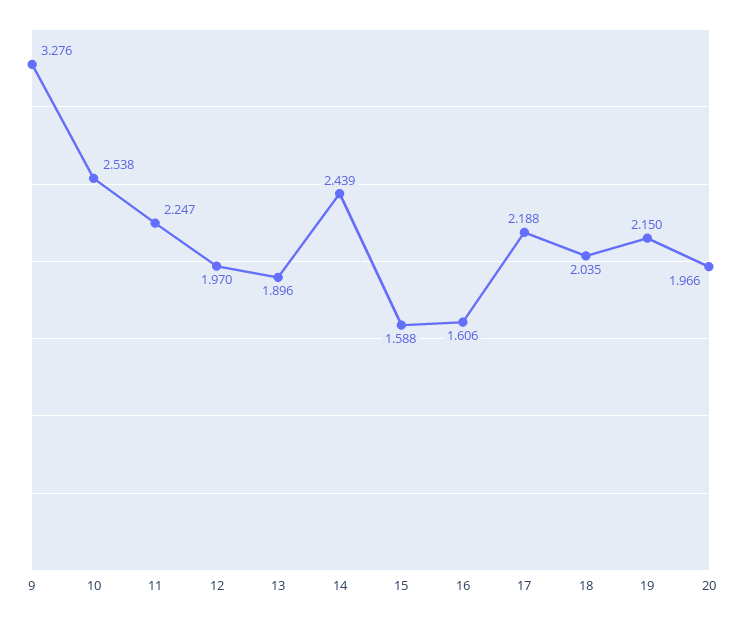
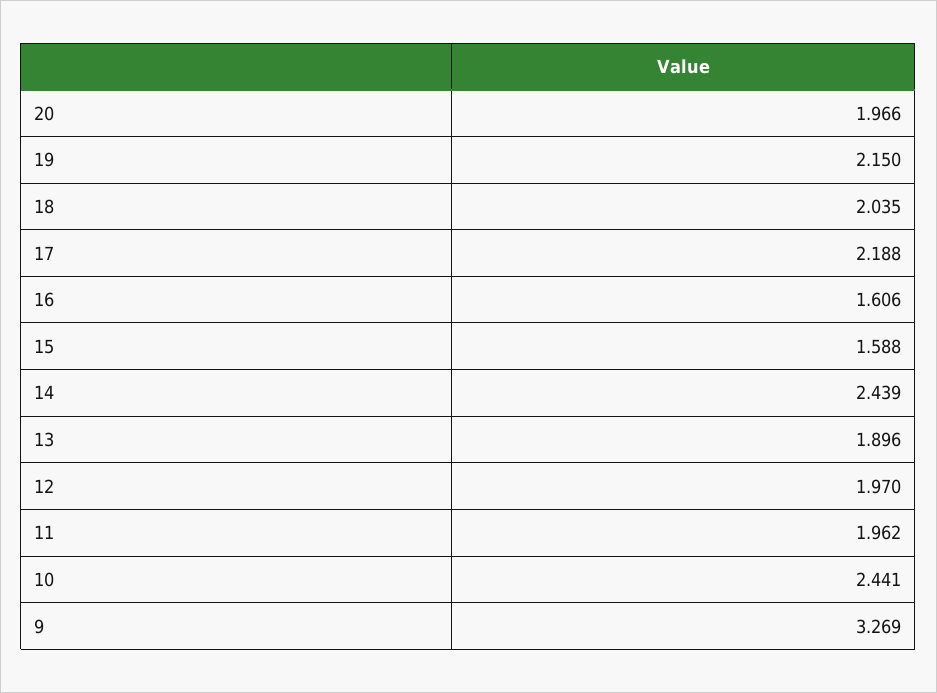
  {
-   "9": 3.276,
+   "9": 3.269,
-   "10": 2.538,
+   "10": 2.441,
-   "11": 2.247,
+   "11": 1.962,
    "12": 1.97,
    "13": 1.896,
    "14": 2.439,
    "15": 1.588,
    "16": 1.606,
    "17": 2.188,
    "18": 2.035,
    "19": 2.15,
    "20": 1.966
  }

